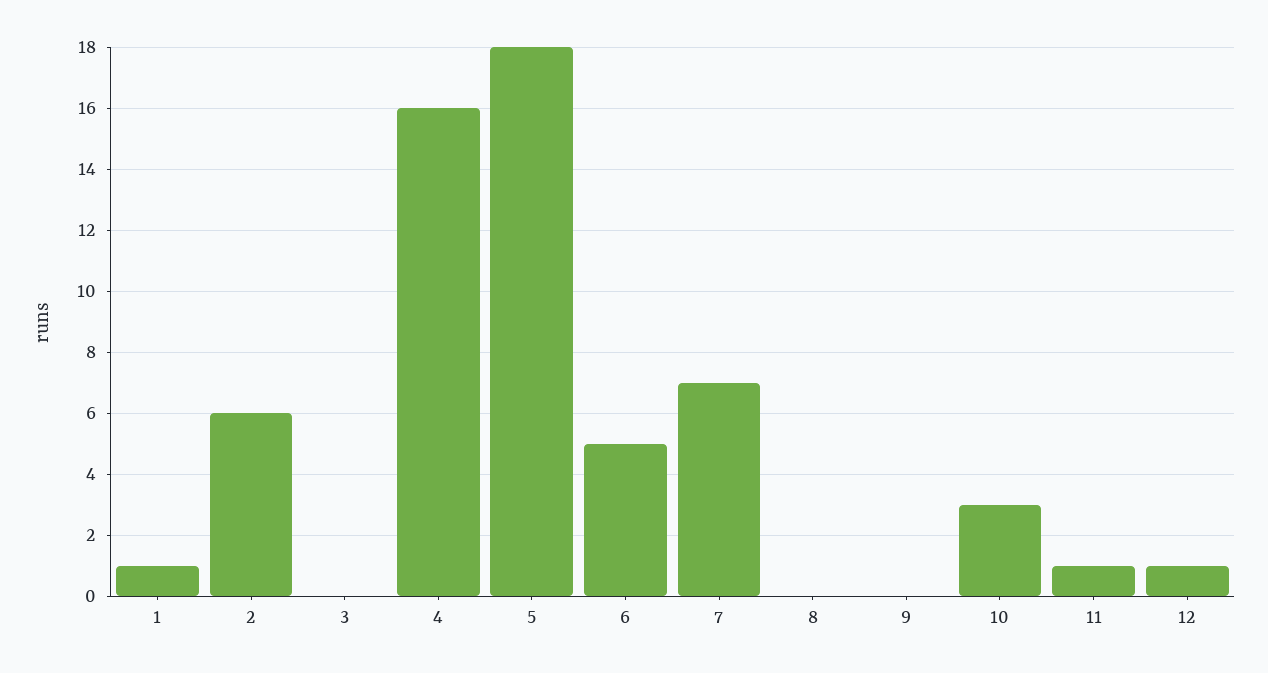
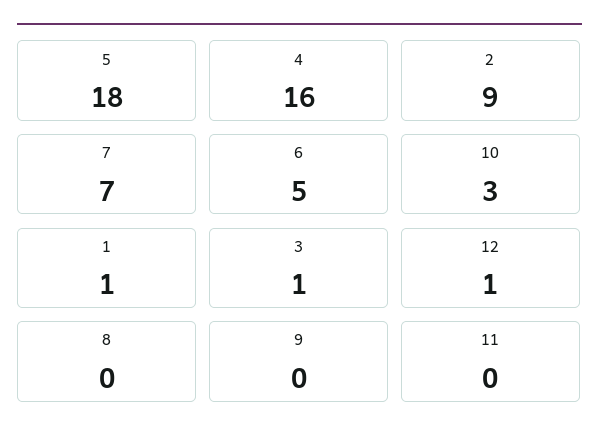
  {
    "1": 1,
-   "2": 6,
+   "2": 9,
-   "3": 0,
+   "3": 1,
    "4": 16,
    "5": 18,
    "6": 5,
    "7": 7,
    "8": 0,
    "9": 0,
    "10": 3,
-   "11": 1,
+   "11": 0,
    "12": 1
  }

